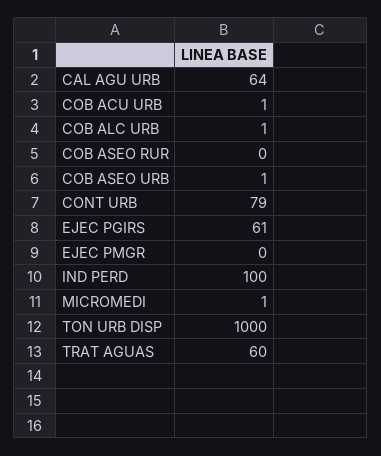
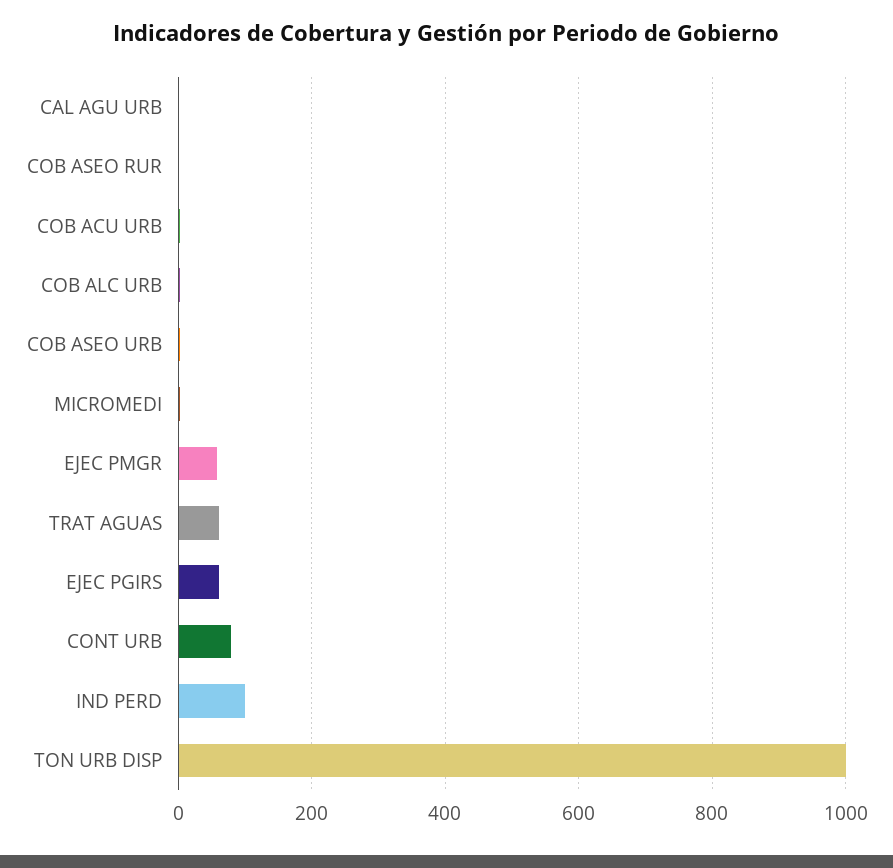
  {
-   "CAL AGU URB": 64,
+   "CAL AGU URB": 0,
    "COB ACU URB": 1,
    "COB ALC URB": 1,
    "COB ASEO RUR": 0,
    "COB ASEO URB": 1,
    "CONT URB": 79,
    "EJEC PGIRS": 61,
-   "EJEC PMGR": 0,
+   "EJEC PMGR": 60,
    "IND PERD": 100,
    "MICROMEDI": 1,
    "TON URB DISP": 1000,
    "TRAT AGUAS": 60
  }

